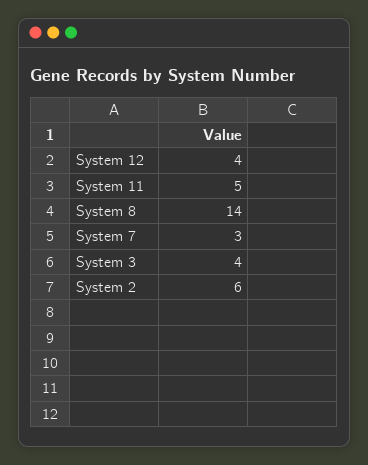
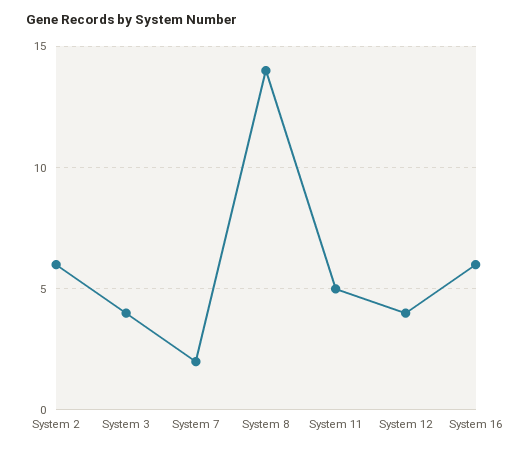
  {
    "System 12": 4,
    "System 11": 5,
    "System 8": 14,
-   "System 7": 3,
+   "System 7": 2,
    "System 3": 4,
-   "System 2": 6
+   "System 2": 6,
+   "System 16": 6
  }

